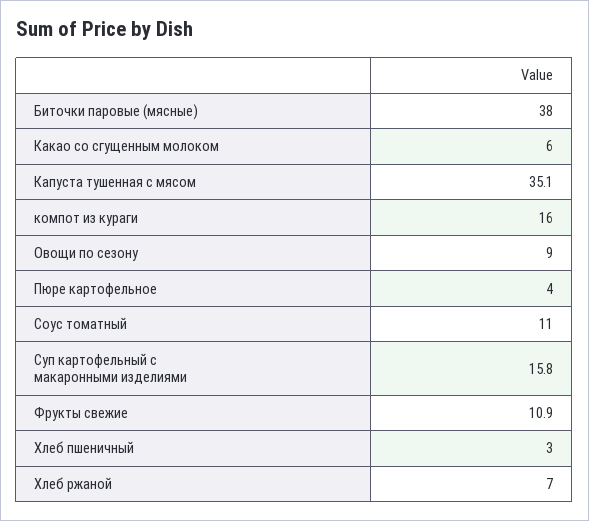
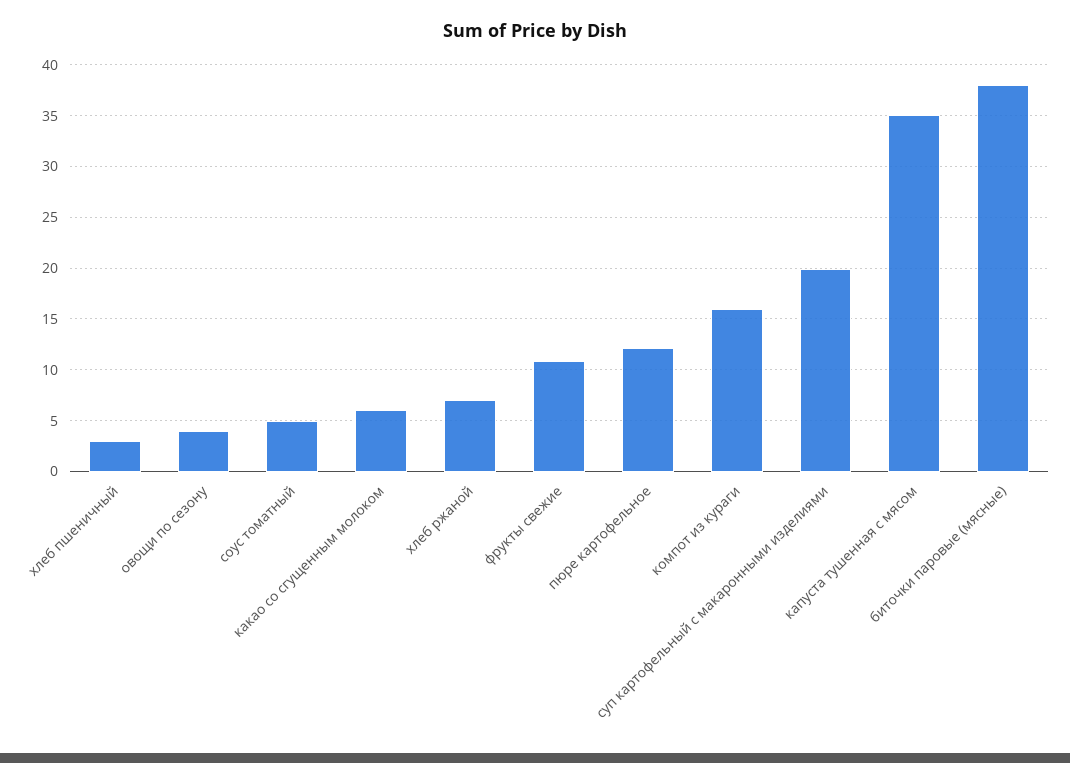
  {
    "Биточки паровые (мясные)": 38,
    "Какао со сгущенным молоком": 6,
    "Капуста тушенная с мясом": 35.1,
    "компот из кураги": 16,
-   "Овощи по сезону": 9,
+   "Овощи по сезону": 4,
-   "Пюре картофельное": 4,
+   "Пюре картофельное": 12,
-   "Соус томатный": 11,
+   "Соус томатный": 5,
-   "Суп картофельный с макаронными изделиями": 15.8,
+   "Суп картофельный с макаронными изделиями": 20,
    "Фрукты свежие": 10.9,
    "Хлеб пшеничный": 3,
    "Хлеб ржаной": 7
  }

